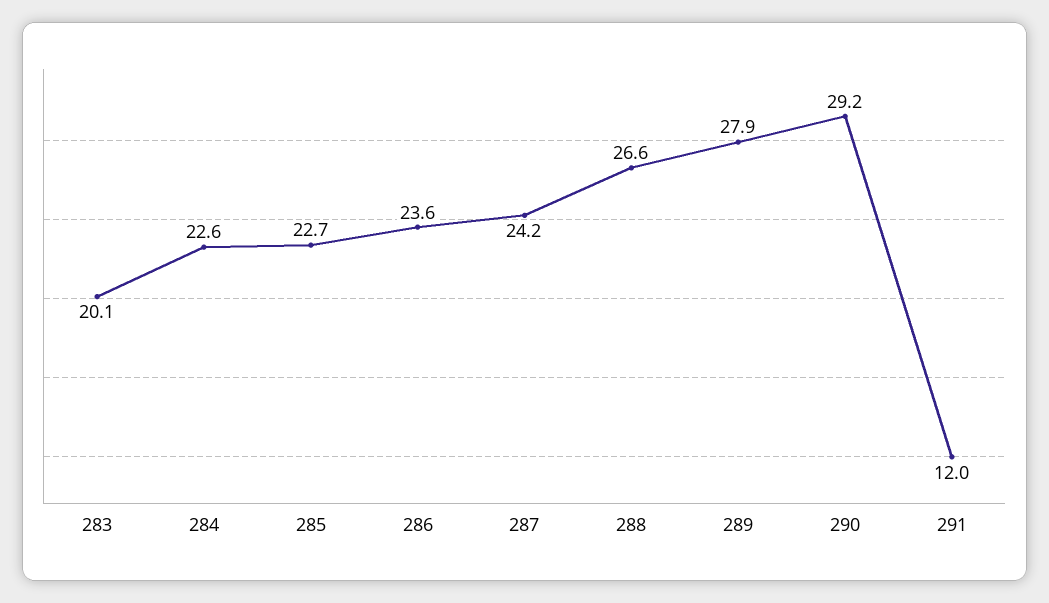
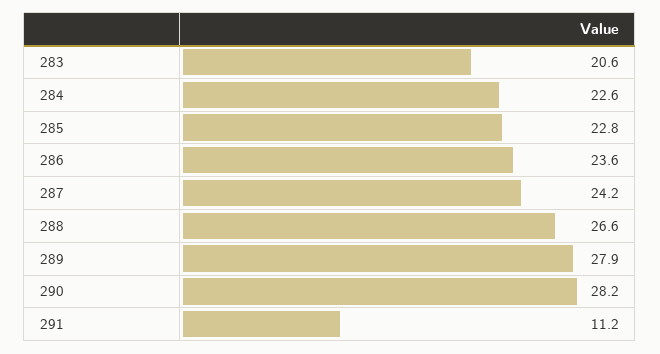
  {
-   "283": 20.1,
+   "283": 20.6,
    "284": 22.6,
-   "285": 22.7,
+   "285": 22.8,
    "286": 23.6,
    "287": 24.2,
    "288": 26.6,
    "289": 27.9,
-   "290": 29.2,
+   "290": 28.2,
-   "291": 12
+   "291": 11.2
  }

